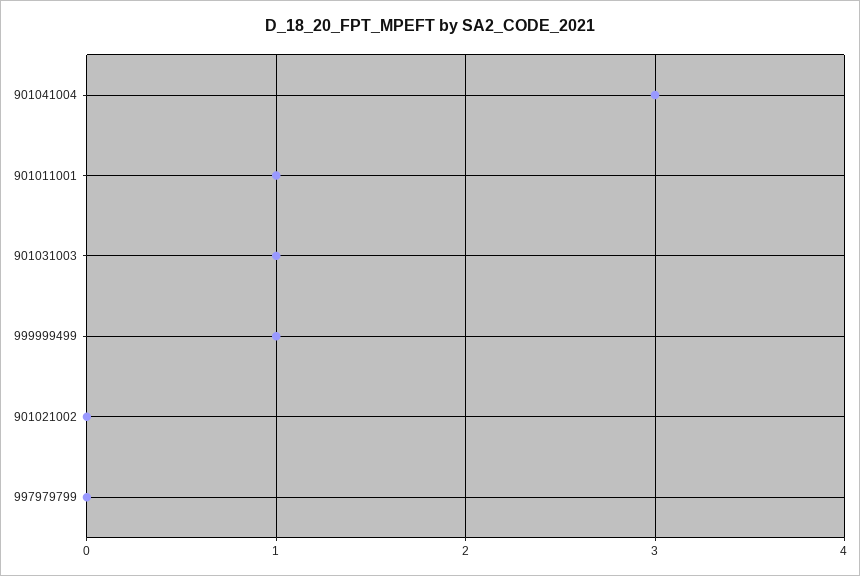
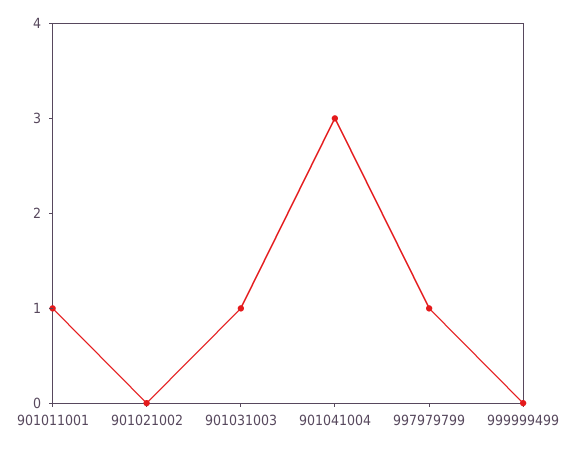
  {
    "901041004": 3,
    "901011001": 1,
    "901031003": 1,
-   "999999499": 1,
+   "999999499": 0,
    "901021002": 0,
-   "997979799": 0
+   "997979799": 1
  }

